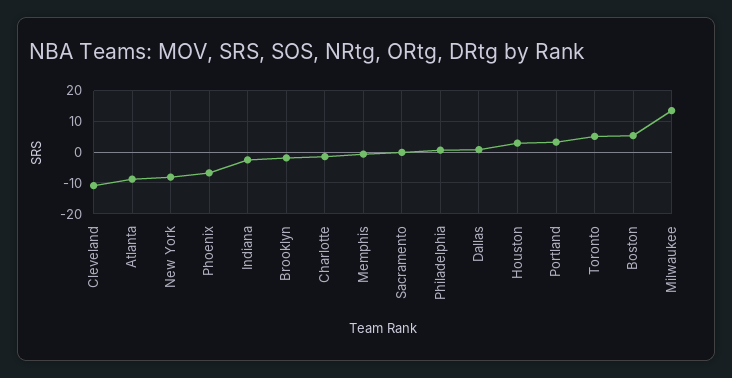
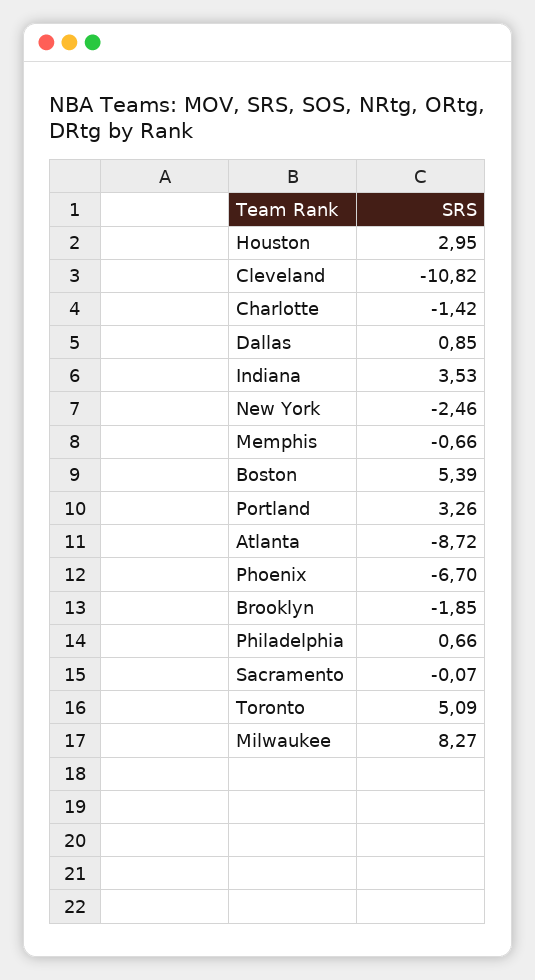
  {
    "Cleveland": -10.82,
    "Atlanta": -8.72,
-   "New York": -8,
+   "New York": -2.46,
    "Phoenix": -6.7,
-   "Indiana": -2,
+   "Indiana": 3.53,
    "Brooklyn": -1.85,
    "Charlotte": -1.42,
    "Memphis": -0.66,
    "Sacramento": -0.07,
    "Philadelphia": 0.66,
    "Dallas": 0.85,
    "Houston": 2.95,
    "Portland": 3.26,
    "Toronto": 5.09,
    "Boston": 5.39,
-   "Milwaukee": 14
+   "Milwaukee": 8.27
  }

